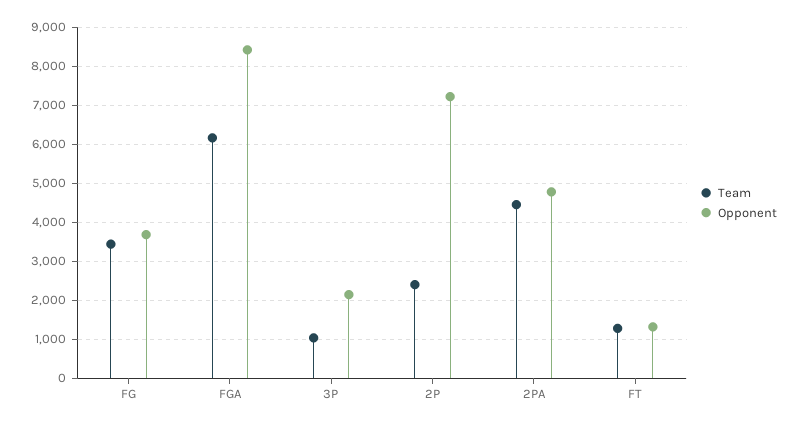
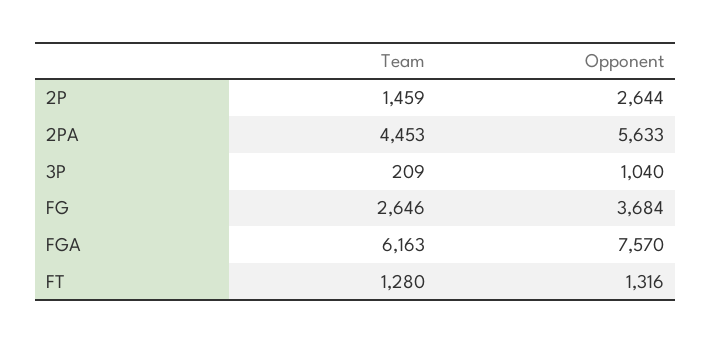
  {
    "Team": {
-     "FG": 3400,
+     "FG": 2646,
      "FGA": 6163,
-     "3P": 1000,
+     "3P": 209,
-     "2P": 2400,
+     "2P": 1459,
      "2PA": 4453,
      "FT": 1280
    },
    "Opponent": {
      "FG": 3684,
-     "FGA": 8400,
+     "FGA": 7570,
-     "3P": 2200,
+     "3P": 1040,
-     "2P": 7200,
+     "2P": 2644,
-     "2PA": 4800,
+     "2PA": 5633,
      "FT": 1316
    }
  }

